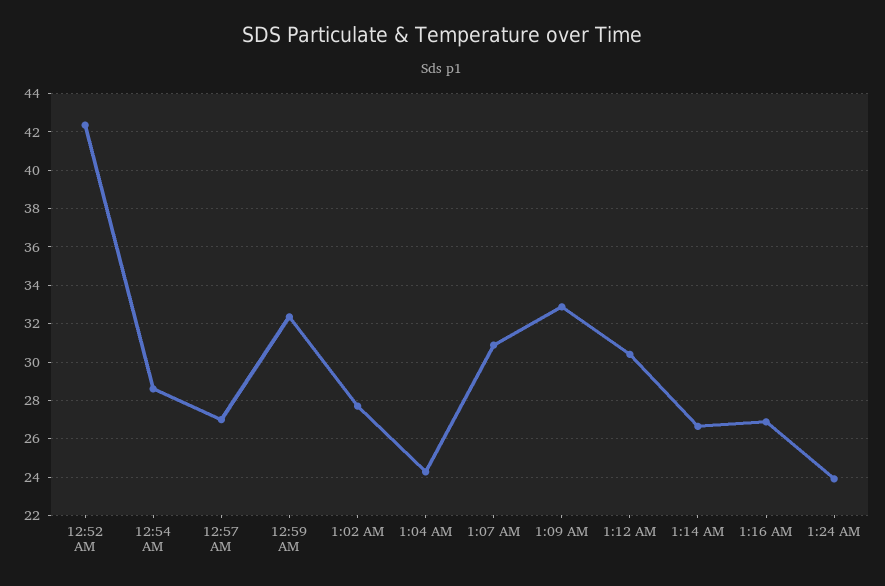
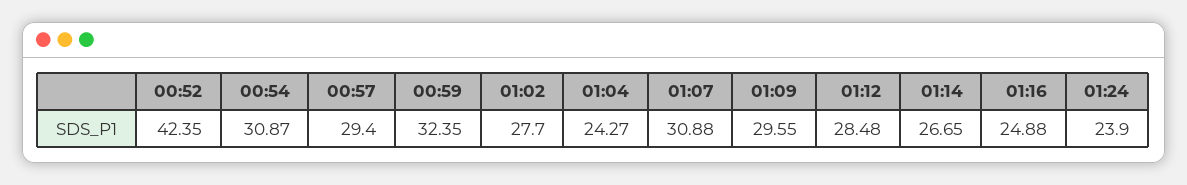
  {
    "12:52 AM": 42.35,
-   "12:54 AM": 28.5,
+   "12:54 AM": 30.87,
-   "12:57 AM": 27,
+   "12:57 AM": 29.4,
    "12:59 AM": 32.35,
    "1:02 AM": 27.7,
    "1:04 AM": 24.27,
    "1:07 AM": 30.88,
-   "1:09 AM": 33,
+   "1:09 AM": 29.55,
-   "1:12 AM": 30.5,
+   "1:12 AM": 28.48,
    "1:14 AM": 26.65,
-   "1:16 AM": 27,
+   "1:16 AM": 24.88,
    "1:24 AM": 23.9
  }

